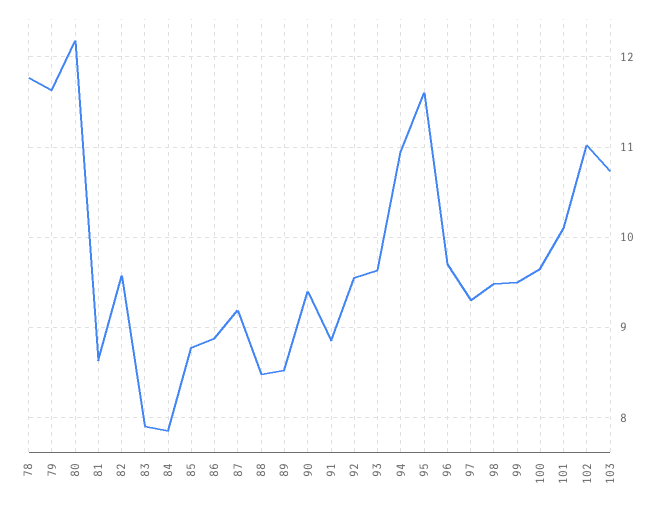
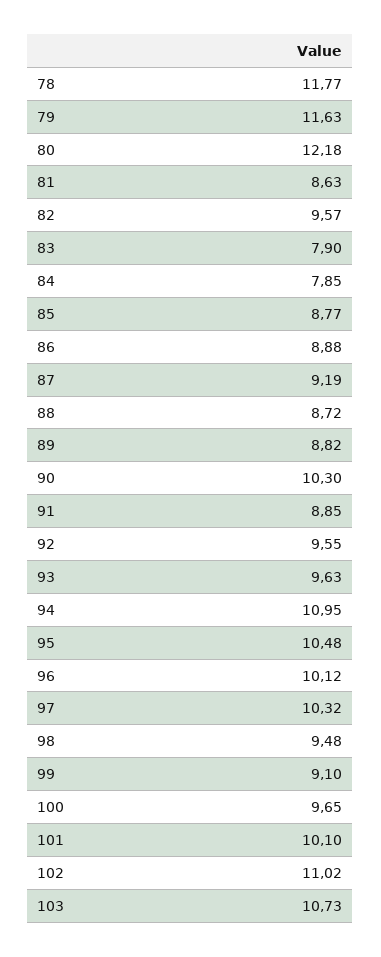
  {
    "78": 11.77,
    "79": 11.63,
    "80": 12.18,
    "81": 8.63,
    "82": 9.57,
    "83": 7.9,
    "84": 7.85,
    "85": 8.77,
    "86": 8.88,
    "87": 9.19,
-   "88": 8.5,
+   "88": 8.72,
-   "89": 8.5,
+   "89": 8.82,
-   "90": 9.4,
+   "90": 10.3,
    "91": 8.85,
    "92": 9.55,
    "93": 9.63,
    "94": 10.95,
-   "95": 11.6,
+   "95": 10.48,
-   "96": 9.7,
+   "96": 10.12,
-   "97": 9.3,
+   "97": 10.32,
    "98": 9.48,
-   "99": 9.5,
+   "99": 9.1,
    "100": 9.65,
    "101": 10.1,
    "102": 11.02,
    "103": 10.73
  }

